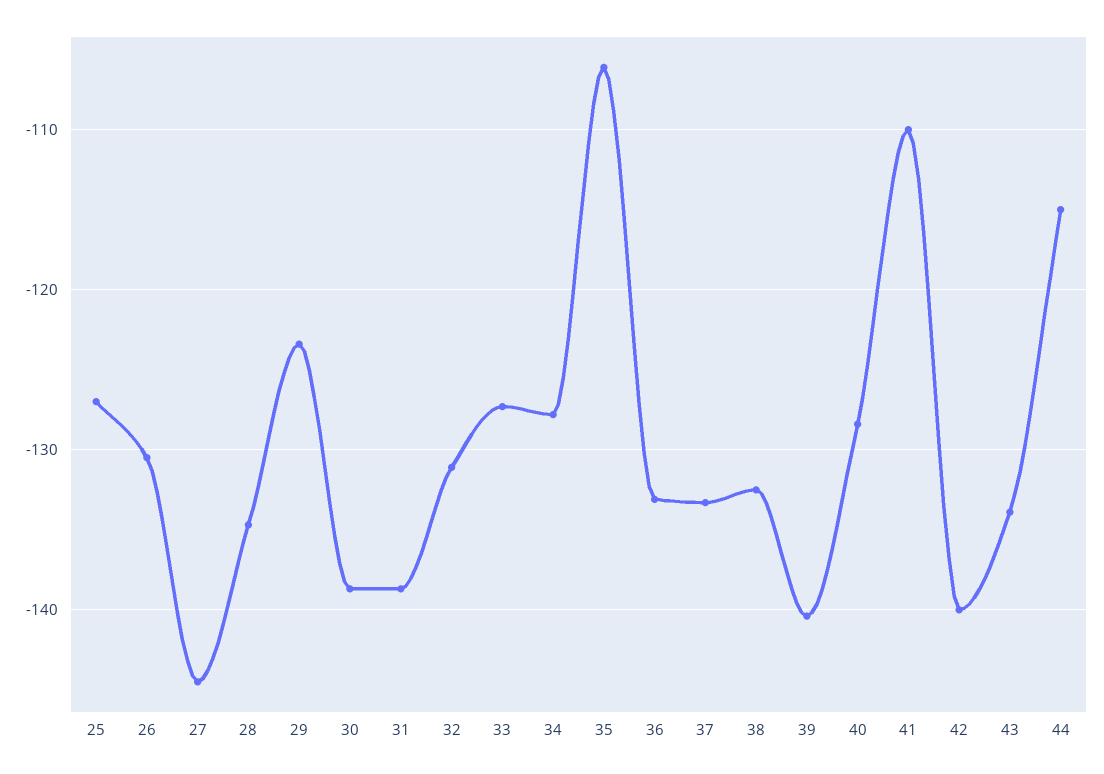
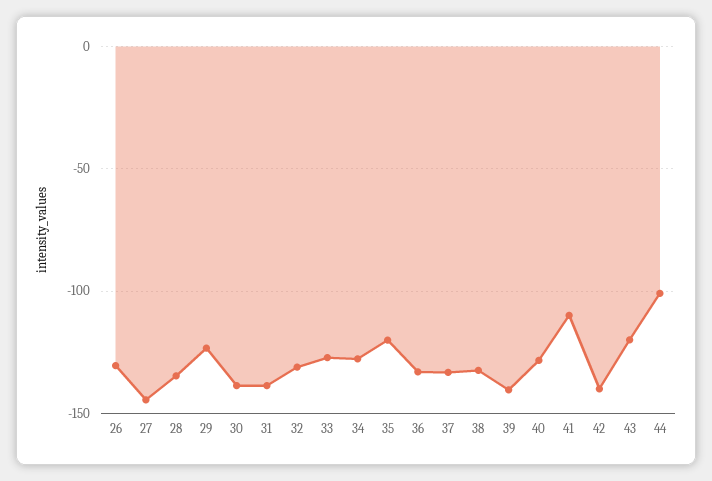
  {
-   "25": -127,
    "26": -131,
    "27": -145,
    "28": -135,
    "29": -123,
    "30": -139,
    "31": -139,
    "32": -131,
    "33": -127,
    "34": -128,
-   "35": -106,
+   "35": -120,
    "36": -133,
    "37": -133,
    "38": -133,
    "39": -140,
    "40": -128,
    "41": -110,
    "42": -140,
-   "43": -134,
+   "43": -120,
-   "44": -115
+   "44": -100
  }

